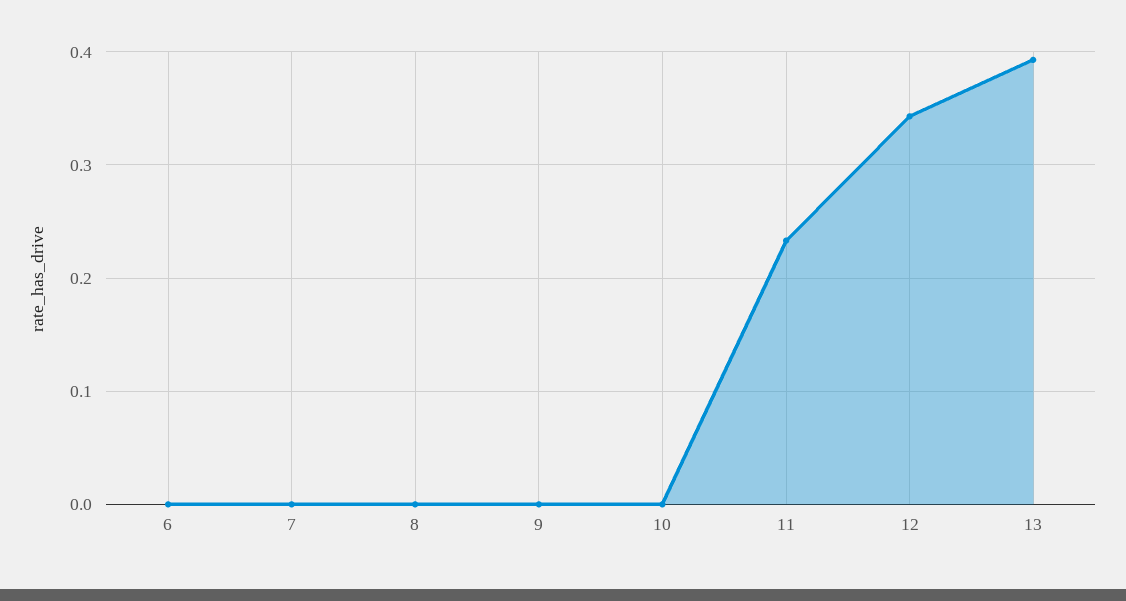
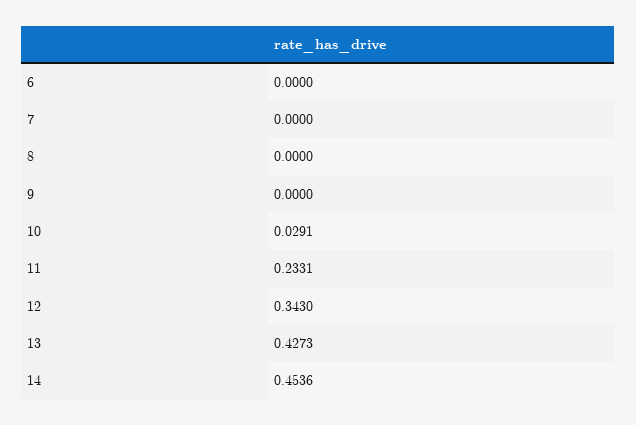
  {
    "6": 0,
    "7": 0,
    "8": 0,
    "9": 0,
-   "10": 0,
+   "10": 0.0291,
    "11": 0.2331,
    "12": 0.343,
-   "13": 0.39
+   "13": 0.4273,
+   "14": 0.4536
  }

